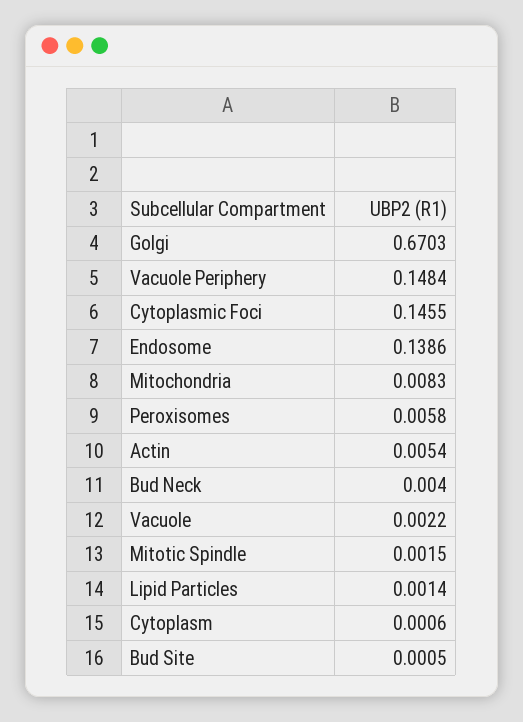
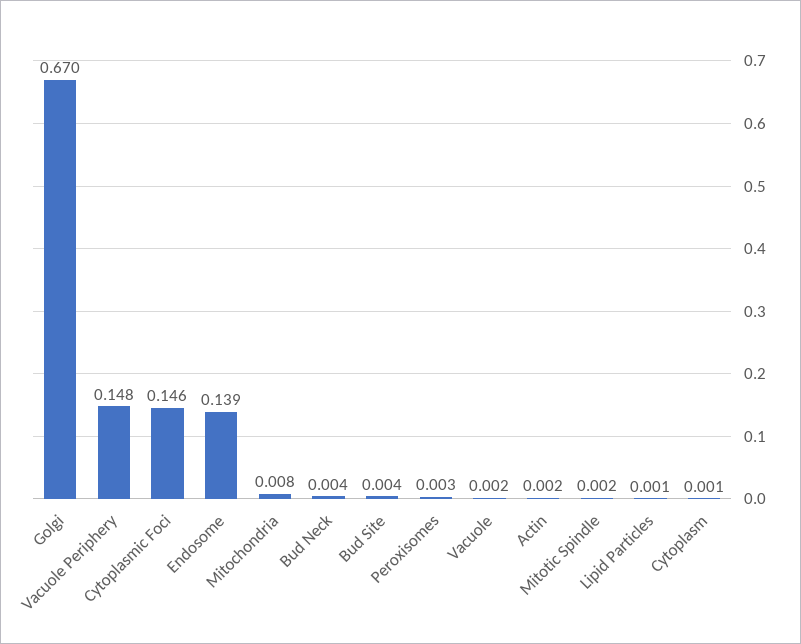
  {
    "Golgi": 0.6703,
    "Vacuole Periphery": 0.1484,
    "Cytoplasmic Foci": 0.1455,
    "Endosome": 0.1386,
    "Mitochondria": 0.0083,
-   "Peroxisomes": 0.0058,
+   "Peroxisomes": 0.003,
-   "Actin": 0.0054,
+   "Actin": 0.002,
    "Bud Neck": 0.004,
    "Vacuole": 0.0022,
    "Mitotic Spindle": 0.0015,
    "Lipid Particles": 0.0014,
    "Cytoplasm": 0.0006,
-   "Bud Site": 0.0005
+   "Bud Site": 0.004
  }

